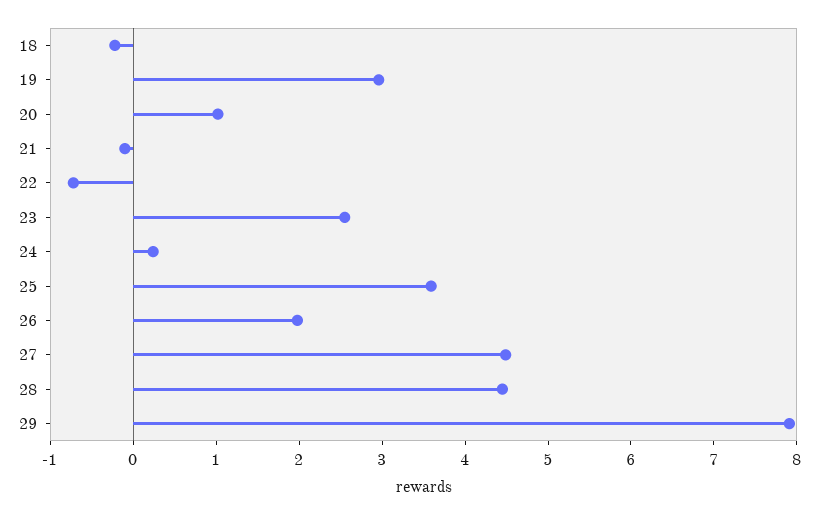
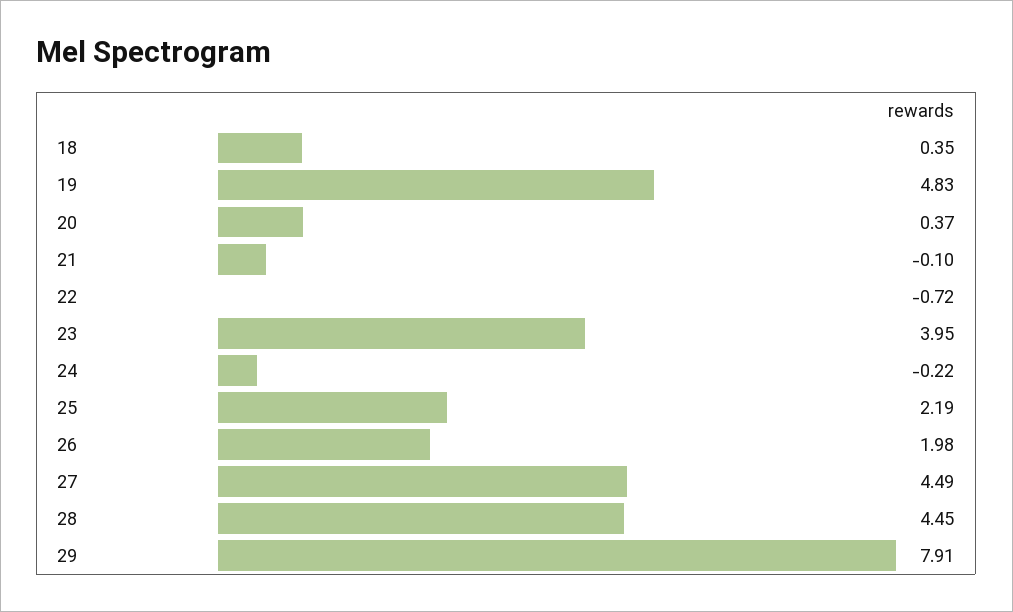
  {
-   "18": -0.2,
+   "18": 0.35,
-   "19": 3,
+   "19": 4.83,
-   "20": 1,
+   "20": 0.37,
    "21": -0.1,
    "22": -0.72,
-   "23": 2.6,
+   "23": 3.95,
-   "24": 0.2,
+   "24": -0.22,
-   "25": 3.6,
+   "25": 2.19,
    "26": 1.98,
    "27": 4.49,
    "28": 4.45,
    "29": 7.91
  }

